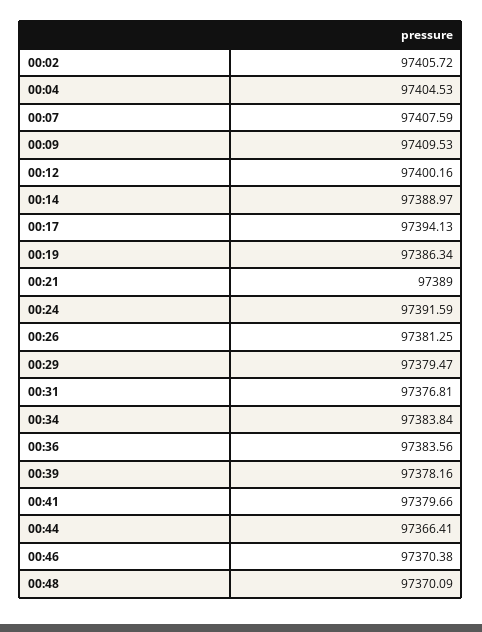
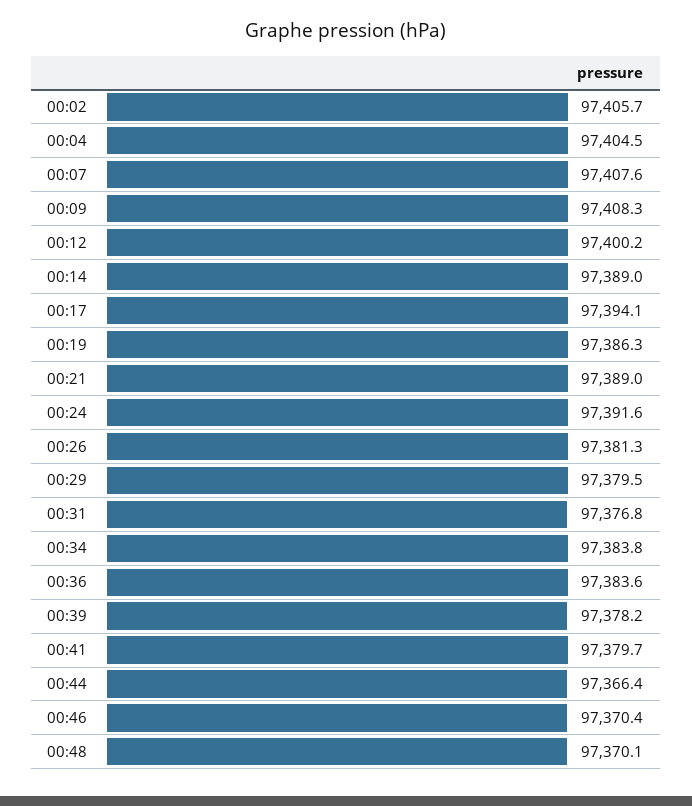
  {
    "00:02": 97405.72,
    "00:04": 97404.53,
    "00:07": 97407.59,
-   "00:09": 97409.53,
+   "00:09": 97408.3,
    "00:12": 97400.16,
    "00:14": 97388.97,
    "00:17": 97394.13,
    "00:19": 97386.34,
    "00:21": 97389,
    "00:24": 97391.59,
    "00:26": 97381.25,
    "00:29": 97379.47,
    "00:31": 97376.81,
    "00:34": 97383.84,
    "00:36": 97383.56,
    "00:39": 97378.16,
    "00:41": 97379.66,
    "00:44": 97366.41,
    "00:46": 97370.38,
    "00:48": 97370.09
  }

